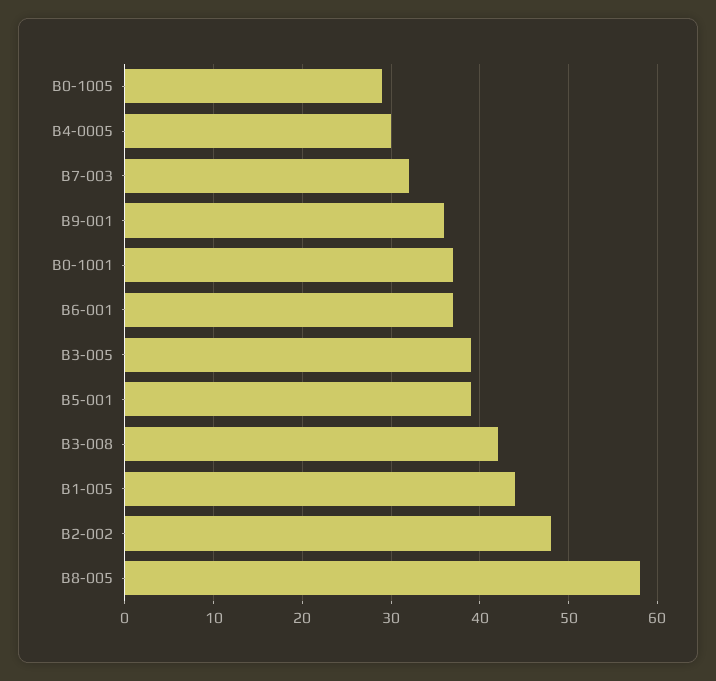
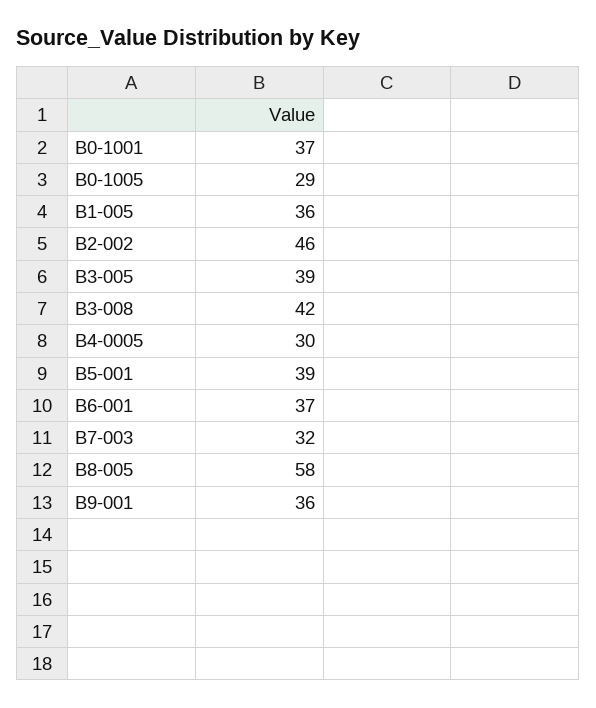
  {
    "B0-1005": 29,
    "B4-0005": 30,
    "B7-003": 32,
    "B9-001": 36,
    "B0-1001": 37,
    "B6-001": 37,
    "B3-005": 39,
    "B5-001": 39,
    "B3-008": 42,
-   "B1-005": 44,
+   "B1-005": 36,
-   "B2-002": 48,
+   "B2-002": 46,
    "B8-005": 58
  }

